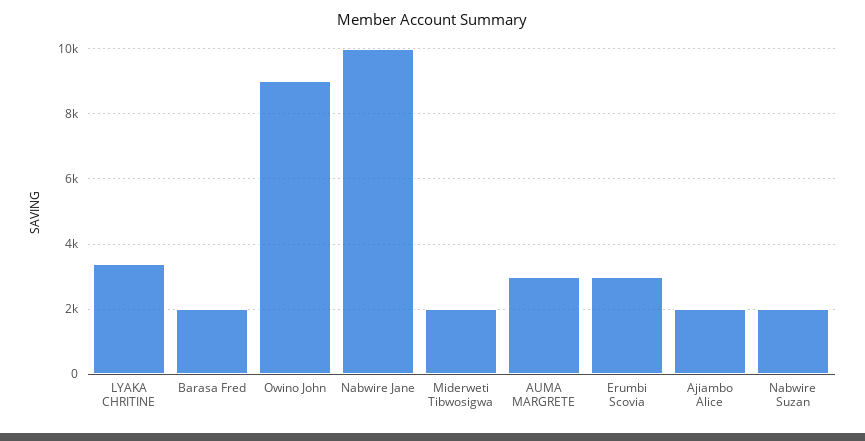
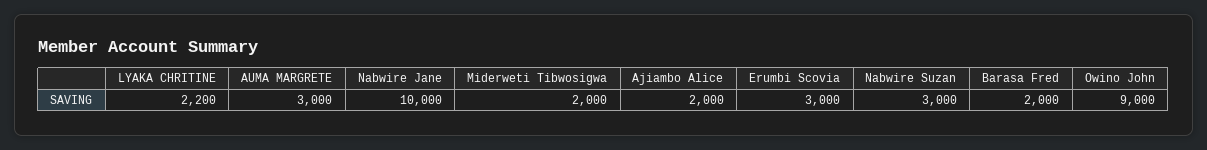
  {
-   "LYAKA CHRITINE": 3400,
+   "LYAKA CHRITINE": 2200,
    "Barasa Fred": 2000,
    "Owino John": 9000,
    "Nabwire Jane": 10000,
    "Miderweti Tibwosigwa": 2000,
    "AUMA MARGRETE": 3000,
    "Erumbi Scovia": 3000,
    "Ajiambo Alice": 2000,
-   "Nabwire Suzan": 2000
+   "Nabwire Suzan": 3000
  }

